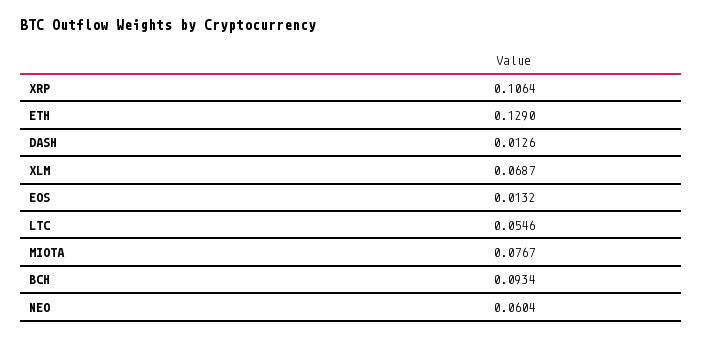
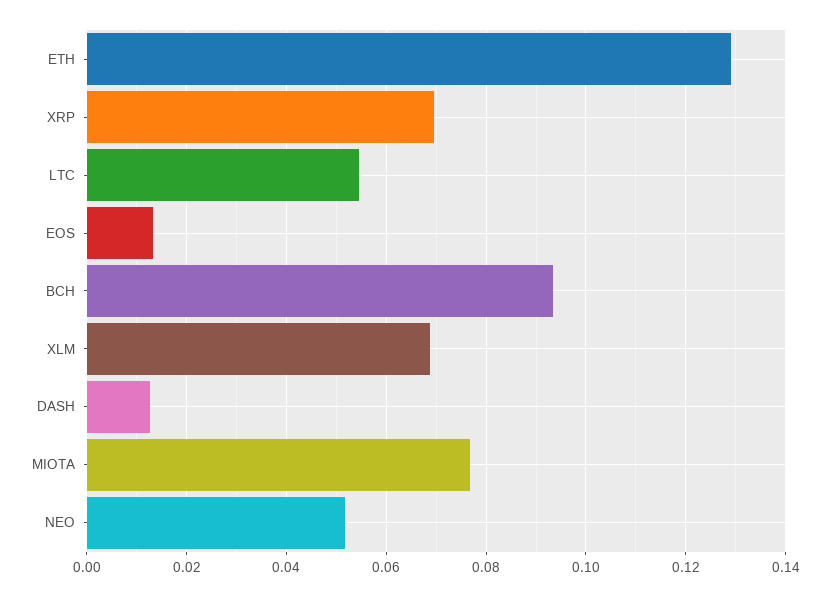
  {
-   "XRP": 0.1064,
+   "XRP": 0.07,
    "ETH": 0.129,
    "DASH": 0.0126,
    "XLM": 0.0687,
    "EOS": 0.0132,
    "LTC": 0.0546,
    "MIOTA": 0.0767,
    "BCH": 0.0934,
-   "NEO": 0.0604
+   "NEO": 0.052
  }

